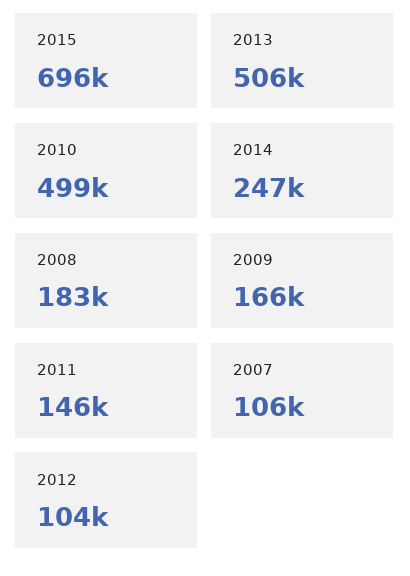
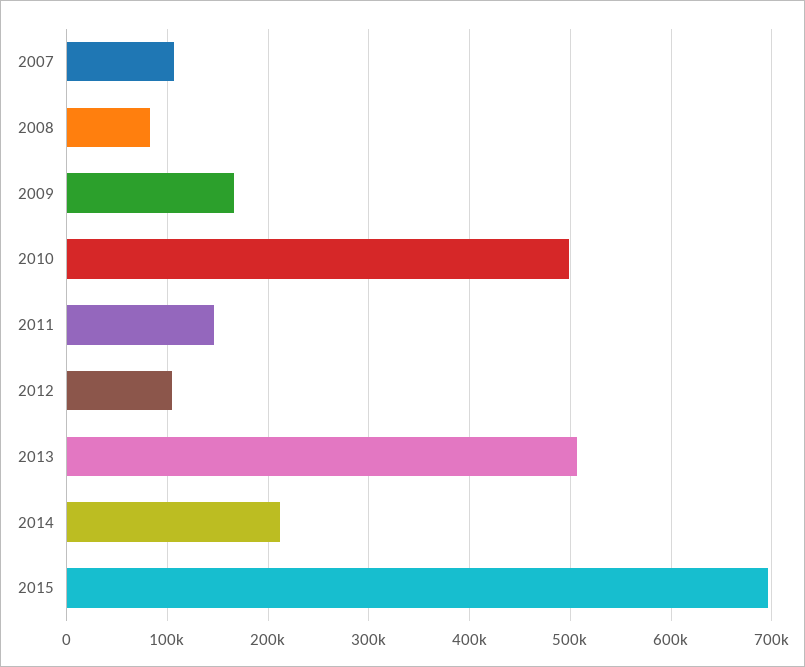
  {
    "2015": 696000,
    "2013": 506000,
    "2010": 499000,
-   "2014": 247000,
+   "2014": 210000,
-   "2008": 183000,
+   "2008": 80000,
    "2009": 166000,
    "2011": 146000,
    "2007": 106000,
    "2012": 104000
  }

